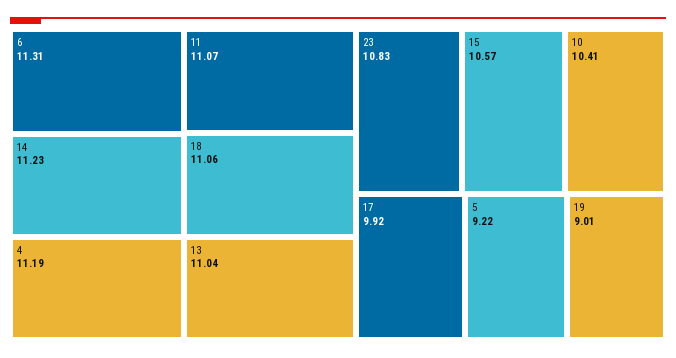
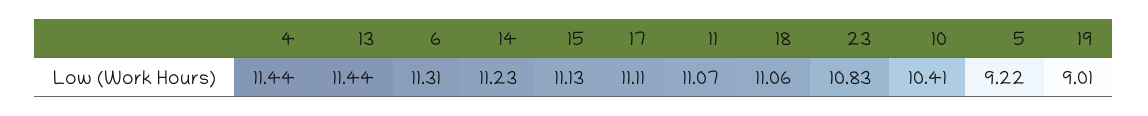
  {
    "6": 11.31,
    "14": 11.23,
-   "4": 11.19,
+   "4": 11.44,
    "11": 11.07,
    "18": 11.06,
-   "13": 11.04,
+   "13": 11.44,
    "23": 10.83,
-   "15": 10.57,
+   "15": 11.13,
    "10": 10.41,
-   "17": 9.92,
+   "17": 11.11,
    "5": 9.22,
    "19": 9.01
  }

